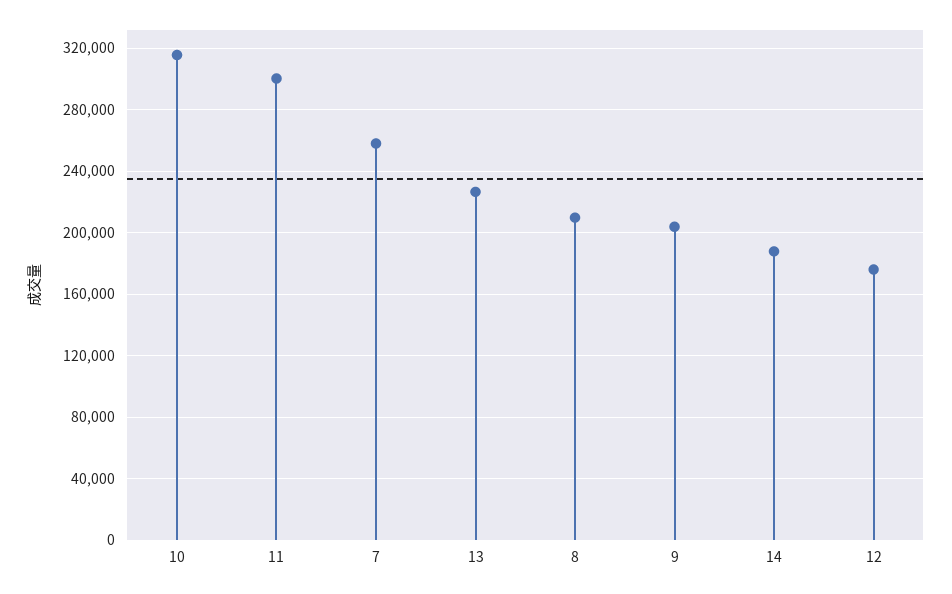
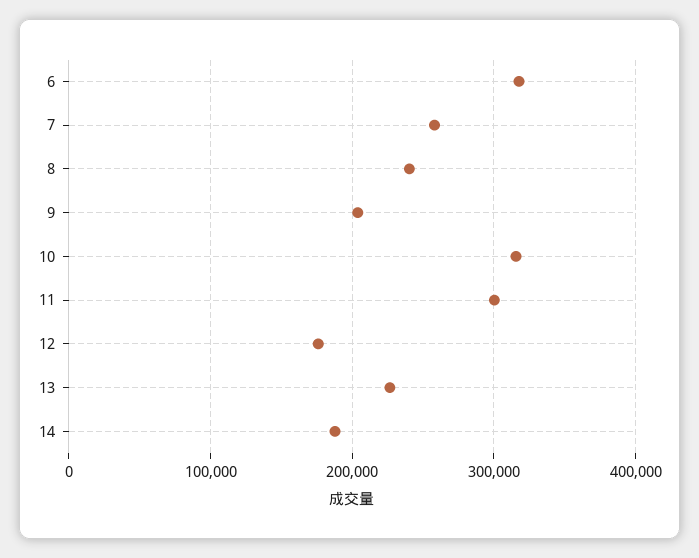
  {
    "10": 315000,
    "11": 300000,
    "7": 260000,
    "13": 225000,
-   "8": 210000,
+   "8": 240000,
    "9": 205000,
    "14": 190000,
-   "12": 175000
+   "12": 175000,
+   "6": 320000
  }

